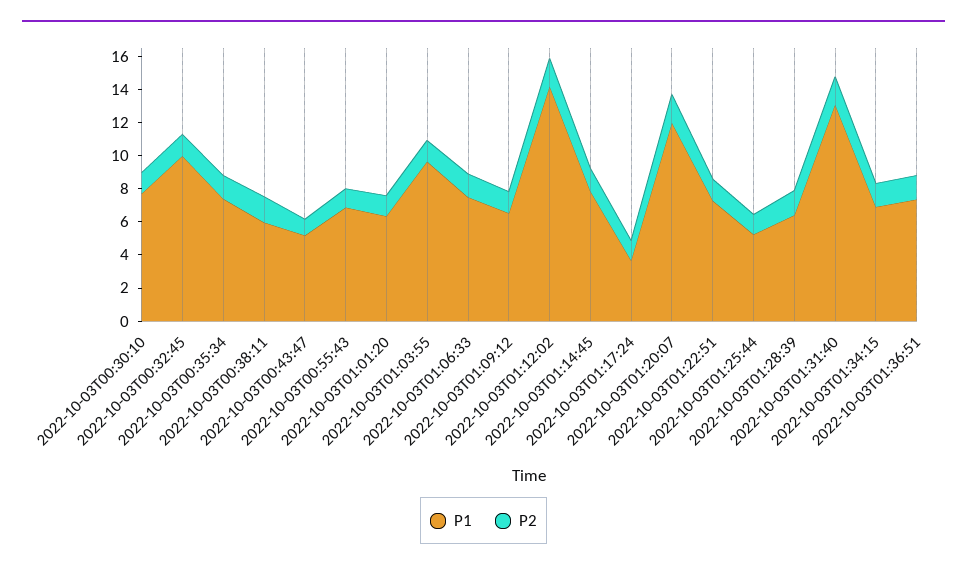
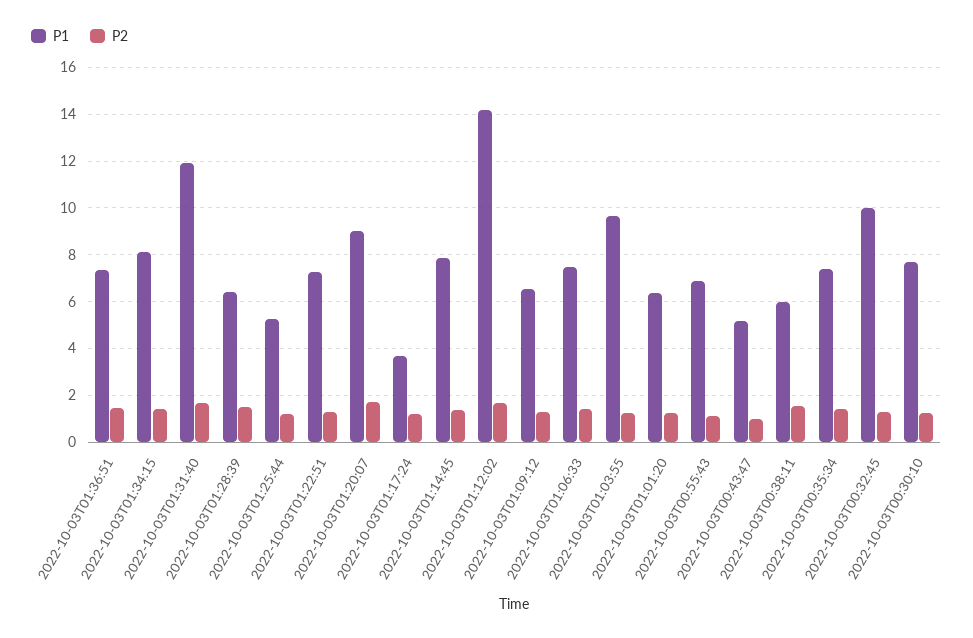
  {
    "P1": {
      "2022-10-03T00:30:10": 7.5,
      "2022-10-03T00:32:45": 10,
      "2022-10-03T00:35:34": 7.5,
      "2022-10-03T00:38:11": 6,
      "2022-10-03T00:43:47": 5,
      "2022-10-03T00:55:43": 7,
      "2022-10-03T01:01:20": 6.5,
      "2022-10-03T01:03:55": 9.5,
      "2022-10-03T01:06:33": 7.5,
      "2022-10-03T01:09:12": 6.5,
      "2022-10-03T01:12:02": 14,
      "2022-10-03T01:14:45": 8,
      "2022-10-03T01:17:24": 3.5,
-     "2022-10-03T01:20:07": 12,
+     "2022-10-03T01:20:07": 9,
      "2022-10-03T01:22:51": 7.5,
      "2022-10-03T01:25:44": 5.5,
      "2022-10-03T01:28:39": 6.5,
-     "2022-10-03T01:31:40": 13,
+     "2022-10-03T01:31:40": 12,
-     "2022-10-03T01:34:15": 7,
+     "2022-10-03T01:34:15": 8,
      "2022-10-03T01:36:51": 7.5
    },
    "P2": {
      "2022-10-03T00:30:10": 1.5,
      "2022-10-03T00:32:45": 1.5,
      "2022-10-03T00:35:34": 1.5,
      "2022-10-03T00:38:11": 1.5,
      "2022-10-03T00:43:47": 1,
      "2022-10-03T00:55:43": 1,
      "2022-10-03T01:01:20": 1,
      "2022-10-03T01:03:55": 1.5,
      "2022-10-03T01:06:33": 1.5,
      "2022-10-03T01:09:12": 1.5,
      "2022-10-03T01:12:02": 1.5,
      "2022-10-03T01:14:45": 1.5,
      "2022-10-03T01:17:24": 1,
      "2022-10-03T01:20:07": 1.5,
      "2022-10-03T01:22:51": 1.5,
      "2022-10-03T01:25:44": 1,
      "2022-10-03T01:28:39": 1.5,
      "2022-10-03T01:31:40": 1.5,
      "2022-10-03T01:34:15": 1.5,
      "2022-10-03T01:36:51": 1.5
    }
  }

